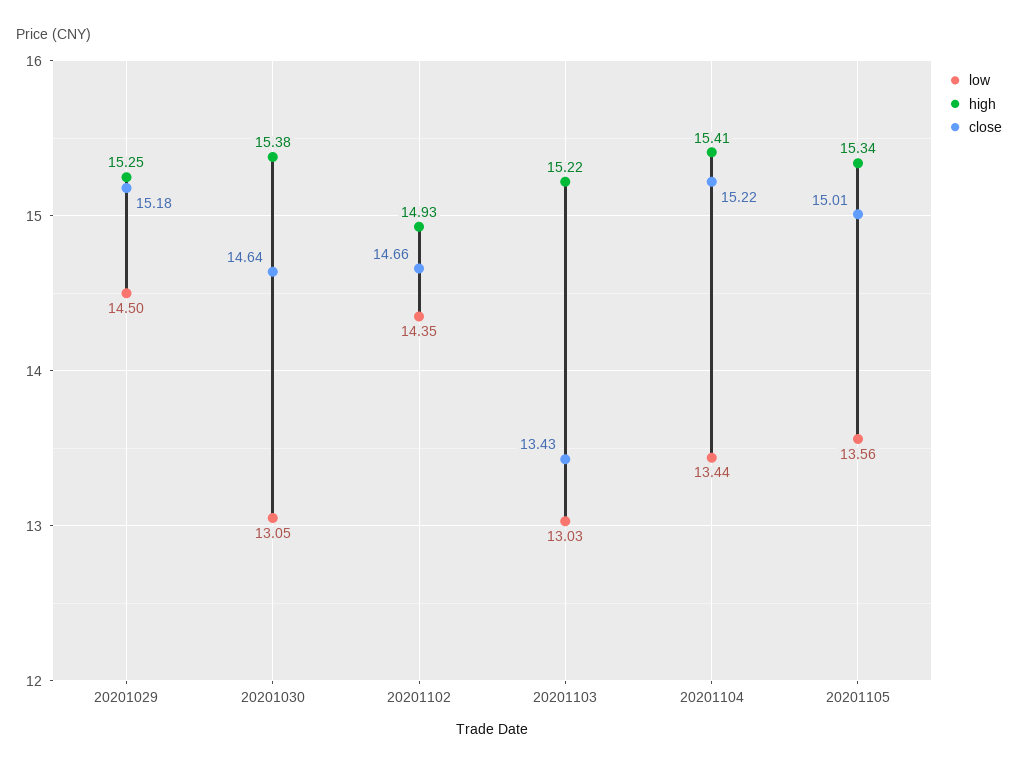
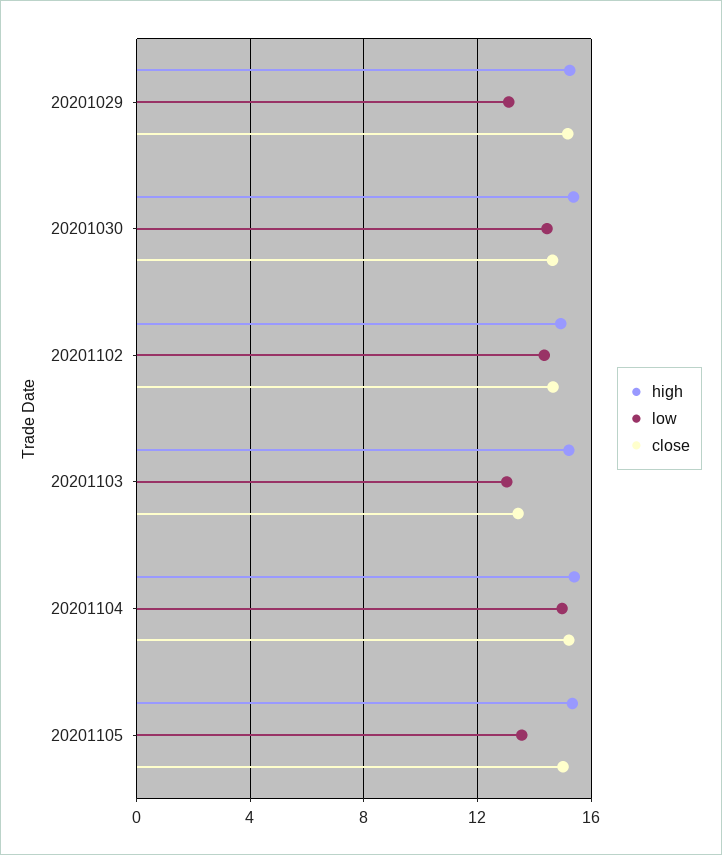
  {
    "low": {
-     "20201029": 14.5,
+     "20201029": 13,
-     "20201030": 13.05,
+     "20201030": 14.5,
      "20201102": 14.35,
      "20201103": 13.03,
-     "20201104": 13.44,
+     "20201104": 15,
      "20201105": 13.56
    },
    "high": {
      "20201029": 15.25,
      "20201030": 15.38,
      "20201102": 14.93,
      "20201103": 15.22,
      "20201104": 15.41,
      "20201105": 15.34
    },
    "close": {
      "20201029": 15.18,
      "20201030": 14.64,
      "20201102": 14.66,
      "20201103": 13.43,
      "20201104": 15.22,
      "20201105": 15.01
    }
  }

